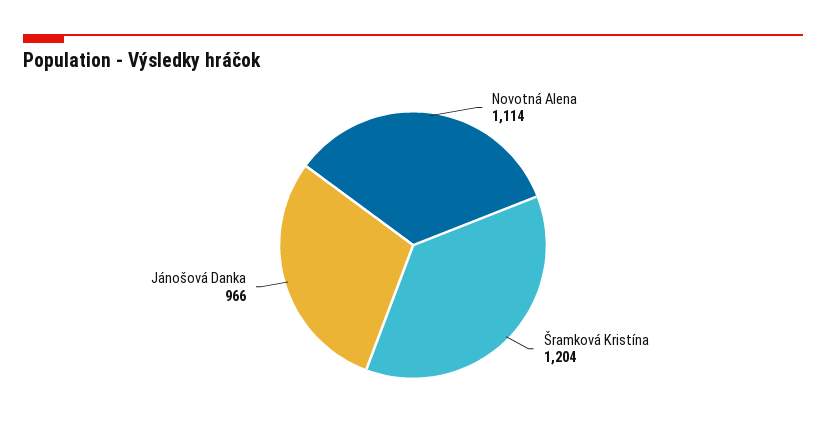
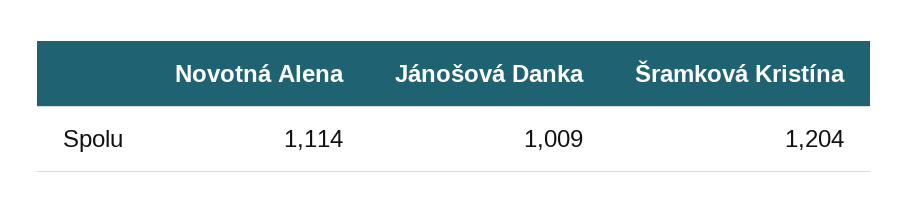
  {
    "Novotná Alena": 1114,
    "Šramková Kristína": 1204,
-   "Jánošová Danka": 966
+   "Jánošová Danka": 1009
  }

